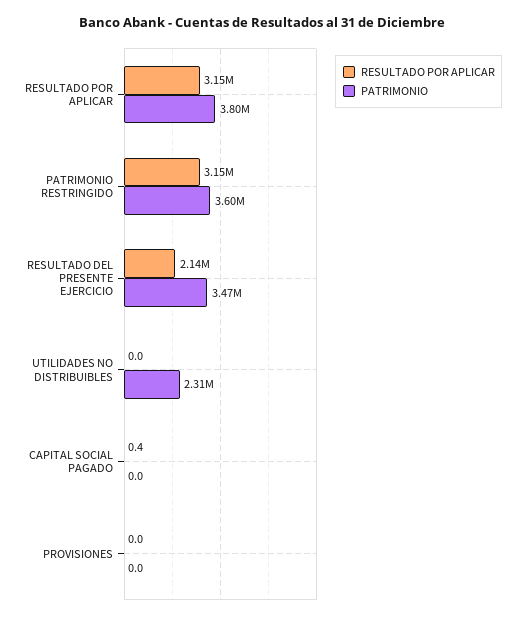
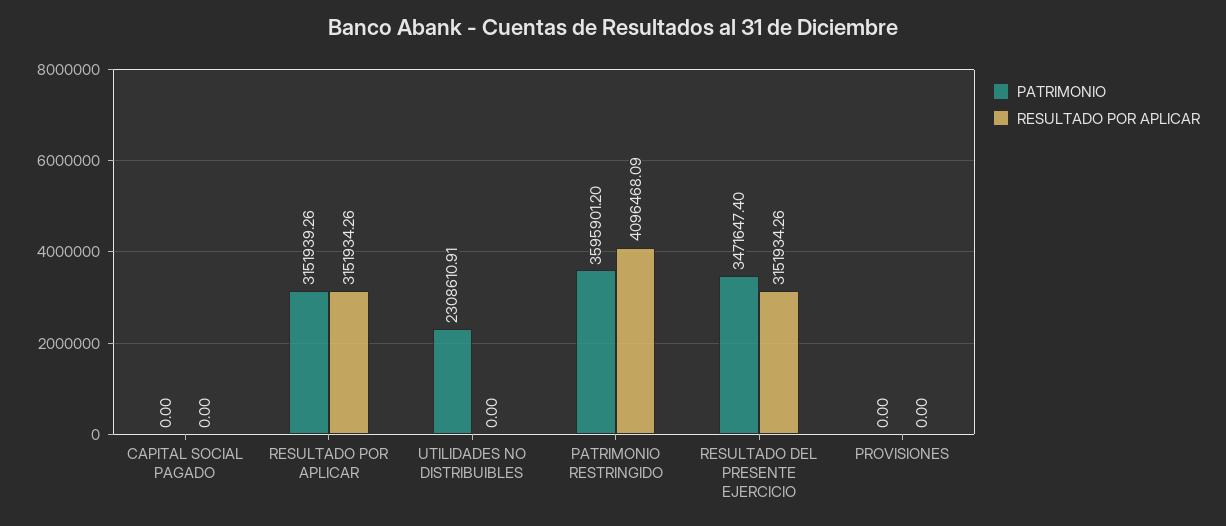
  {
    "RESULTADO POR APLICAR": {
      "RESULTADO POR APLICAR": 3151934.26,
-     "PATRIMONIO RESTRINGIDO": 3150000,
+     "PATRIMONIO RESTRINGIDO": 4096468.09,
-     "RESULTADO DEL PRESENTE EJERCICIO": 2140000,
+     "RESULTADO DEL PRESENTE EJERCICIO": 3151934.26,
      "UTILIDADES NO DISTRIBUIBLES": 0,
-     "CAPITAL SOCIAL PAGADO": 0.4,
+     "CAPITAL SOCIAL PAGADO": 0,
      "PROVISIONES": 0
    },
    "PATRIMONIO": {
-     "RESULTADO POR APLICAR": 3800000,
+     "RESULTADO POR APLICAR": 3151939.26,
      "PATRIMONIO RESTRINGIDO": 3595901.2,
      "RESULTADO DEL PRESENTE EJERCICIO": 3471647.4,
      "UTILIDADES NO DISTRIBUIBLES": 2308610.91,
      "CAPITAL SOCIAL PAGADO": 0,
      "PROVISIONES": 0
    }
  }

